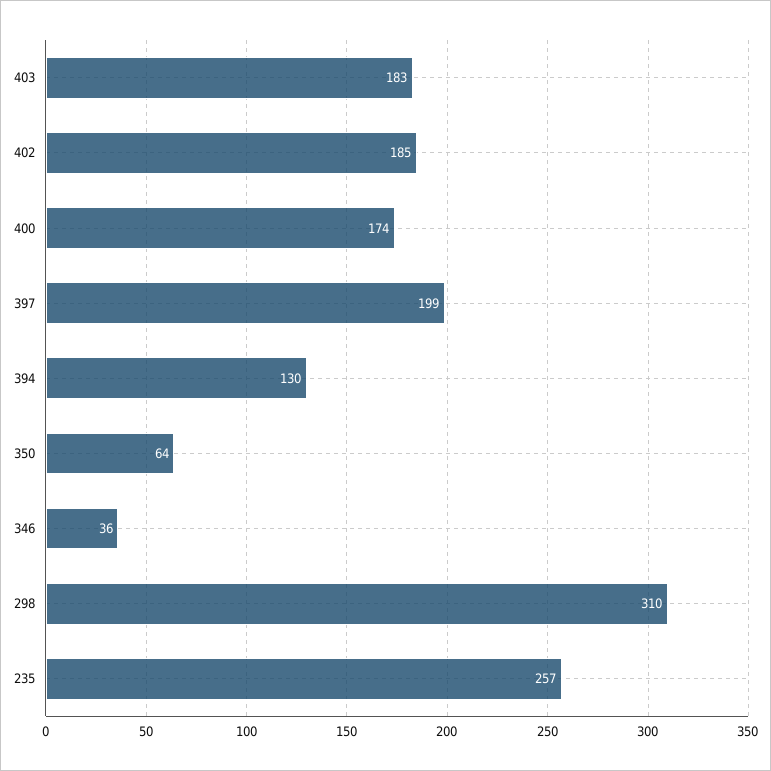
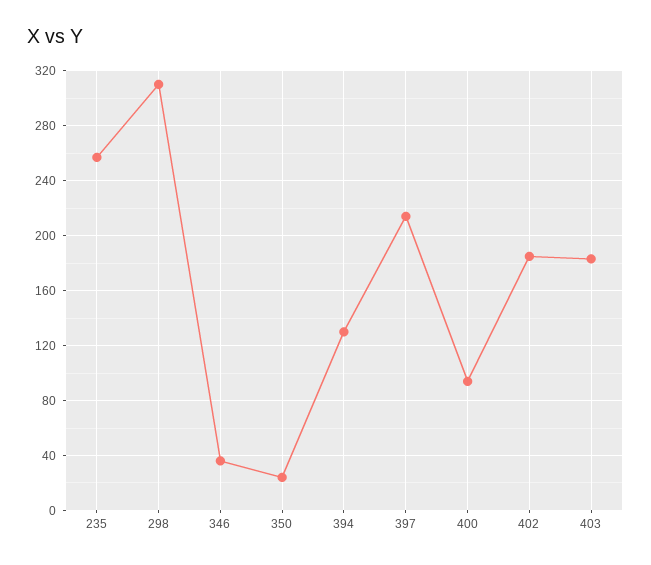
  {
    "403": 183,
    "402": 185,
-   "400": 174,
+   "400": 95,
-   "397": 199,
+   "397": 215,
    "394": 130,
-   "350": 64,
+   "350": 25,
    "346": 36,
    "298": 310,
    "235": 257
  }

